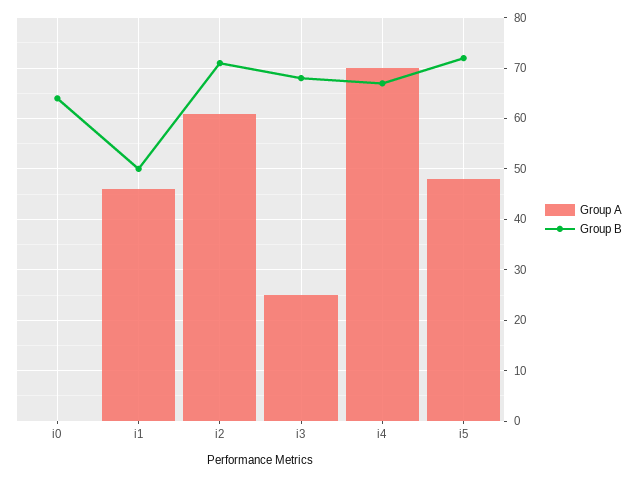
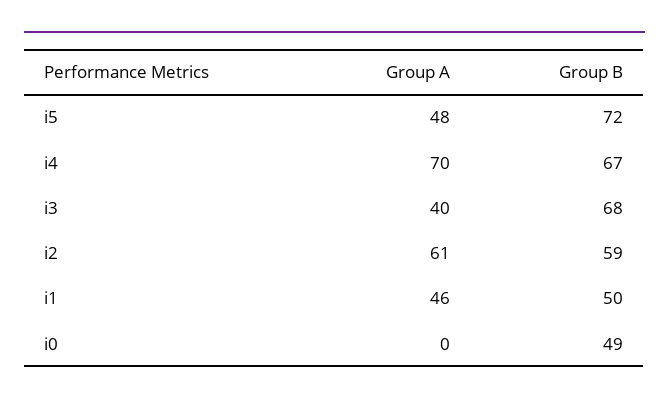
  {
    "Group A": {
      "i0": 0,
      "i1": 46,
      "i2": 61,
-     "i3": 25,
+     "i3": 40,
      "i4": 70,
      "i5": 48
    },
    "Group B": {
-     "i0": 65,
+     "i0": 49,
      "i1": 50,
-     "i2": 70,
+     "i2": 59,
      "i3": 68,
      "i4": 67,
      "i5": 72
    }
  }

